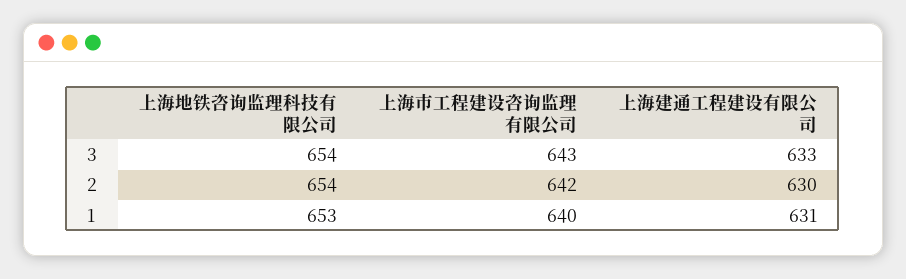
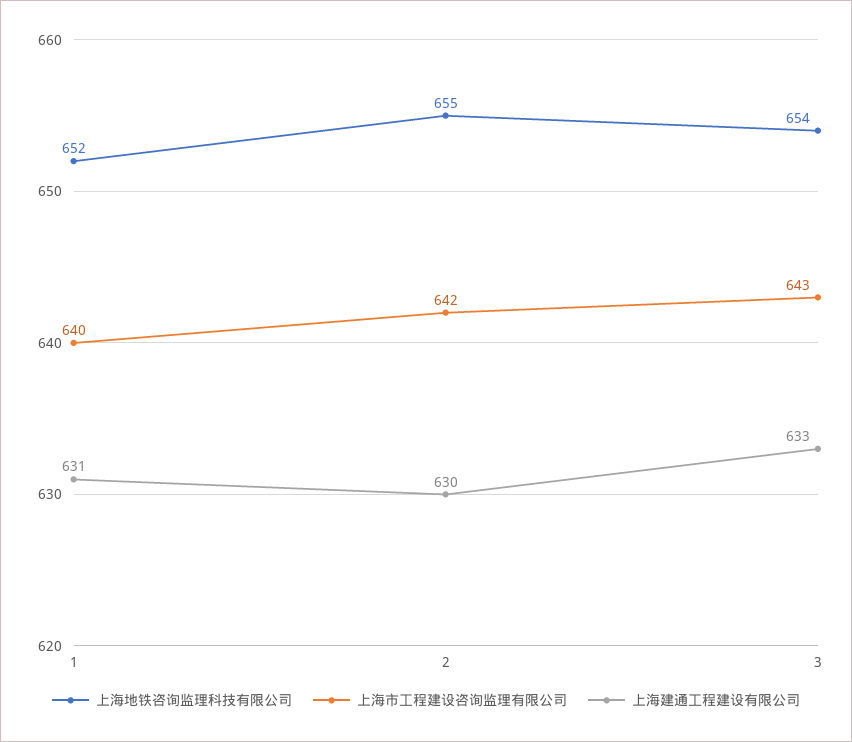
  {
    "上海地铁咨询监理科技有限公司": {
      "3": 654,
-     "2": 654,
+     "2": 655,
-     "1": 653
+     "1": 652
    },
    "上海市工程建设咨询监理有限公司": {
      "3": 643,
      "2": 642,
      "1": 640
    },
    "上海建通工程建设有限公司": {
      "3": 633,
      "2": 630,
      "1": 631
    }
  }

